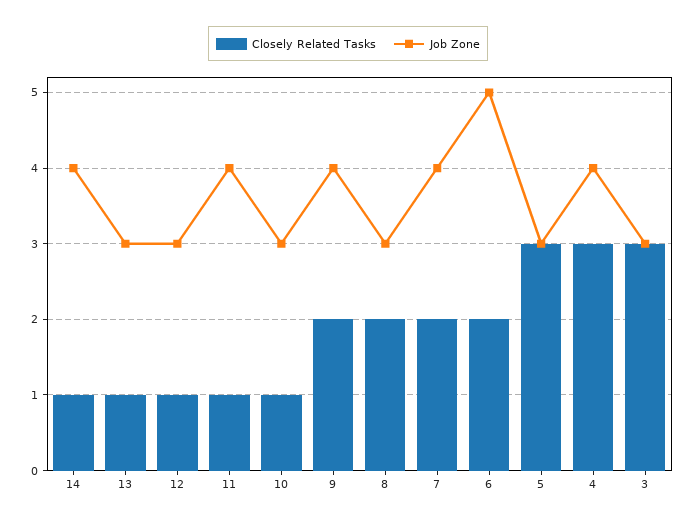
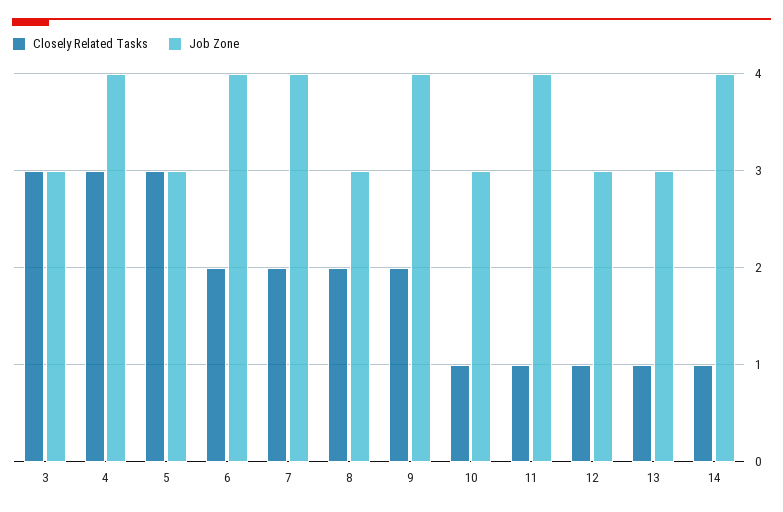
  {
    "Closely Related Tasks": {
      "14": 1,
      "13": 1,
      "12": 1,
      "11": 1,
      "10": 1,
      "9": 2,
      "8": 2,
      "7": 2,
      "6": 2,
      "5": 3,
      "4": 3,
      "3": 3
    },
    "Job Zone": {
      "14": 4,
      "13": 3,
      "12": 3,
      "11": 4,
      "10": 3,
      "9": 4,
      "8": 3,
      "7": 4,
-     "6": 5,
+     "6": 4,
      "5": 3,
      "4": 4,
      "3": 3
    }
  }

